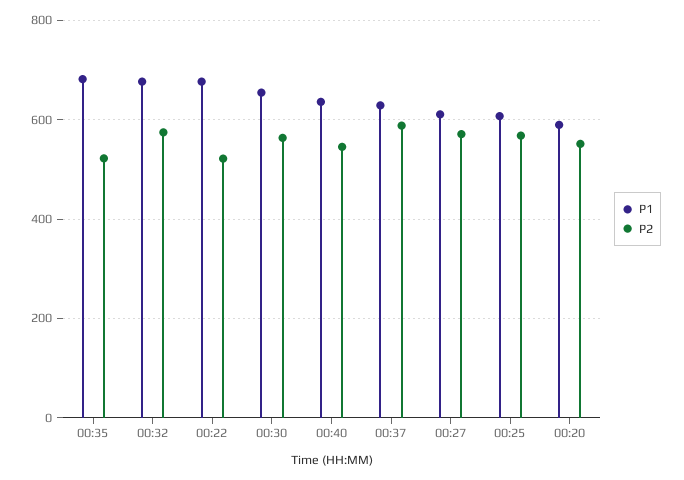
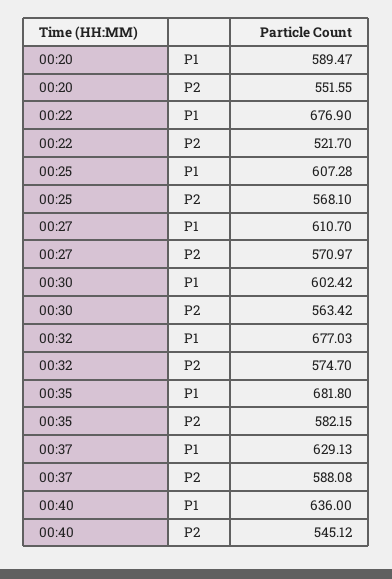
  {
    "P1": {
      "00:35": 681.8,
      "00:32": 677.03,
      "00:22": 676.9,
-     "00:30": 660,
+     "00:30": 602.42,
      "00:40": 636,
      "00:37": 629.13,
      "00:27": 610.7,
      "00:25": 607.28,
      "00:20": 589.47
    },
    "P2": {
-     "00:35": 520,
+     "00:35": 582.15,
      "00:32": 574.7,
      "00:22": 521.7,
      "00:30": 563.42,
      "00:40": 545.12,
      "00:37": 588.08,
      "00:27": 570.97,
      "00:25": 568.1,
      "00:20": 551.55
    }
  }

